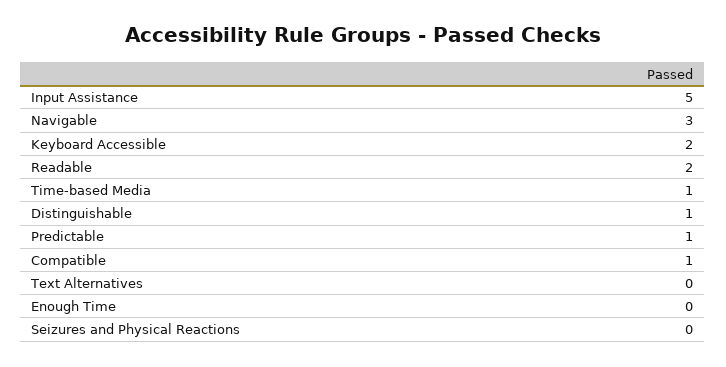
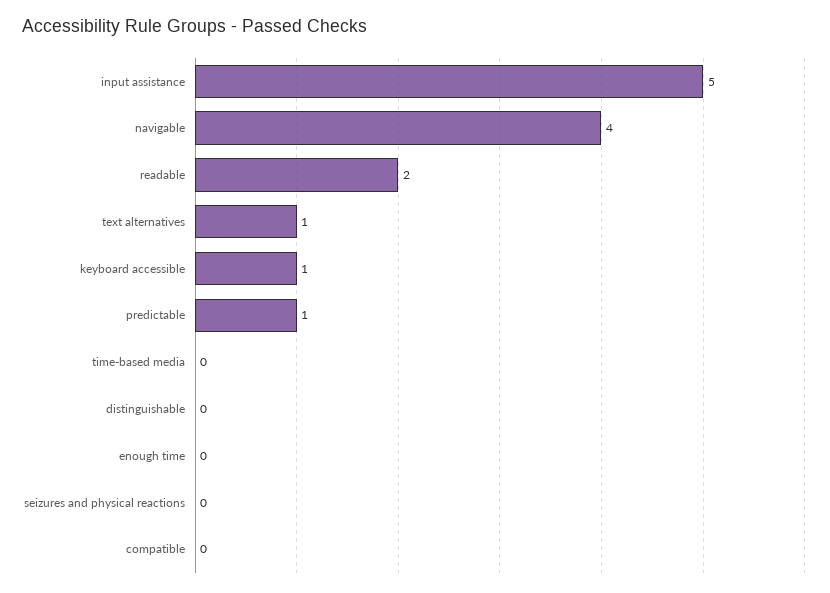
  {
    "Input Assistance": 5,
-   "Navigable": 3,
+   "Navigable": 4,
-   "Keyboard Accessible": 2,
+   "Keyboard Accessible": 1,
    "Readable": 2,
-   "Time-based Media": 1,
+   "Time-based Media": 0,
-   "Distinguishable": 1,
+   "Distinguishable": 0,
    "Predictable": 1,
-   "Compatible": 1,
+   "Compatible": 0,
-   "Text Alternatives": 0,
+   "Text Alternatives": 1,
    "Enough Time": 0,
    "Seizures and Physical Reactions": 0
  }

